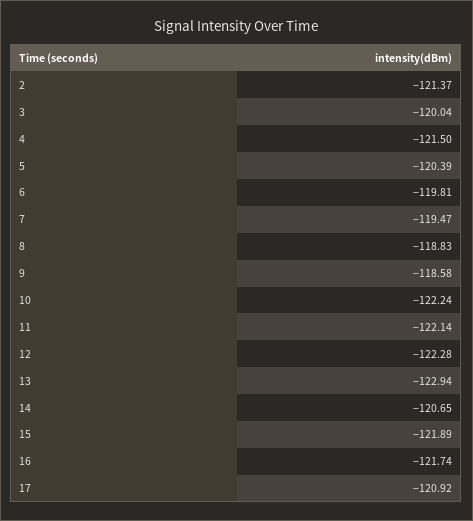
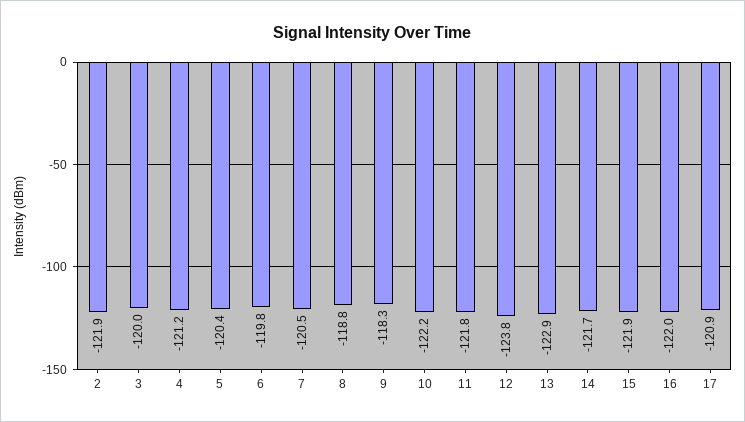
  {
-   "2": -121.37,
+   "2": -121.9,
    "3": -120.04,
-   "4": -121.5,
+   "4": -121.2,
    "5": -120.39,
    "6": -119.81,
-   "7": -119.47,
+   "7": -120.5,
    "8": -118.83,
-   "9": -118.58,
+   "9": -118.3,
    "10": -122.24,
-   "11": -122.14,
+   "11": -121.8,
-   "12": -122.28,
+   "12": -123.8,
    "13": -122.94,
-   "14": -120.65,
+   "14": -121.7,
    "15": -121.89,
-   "16": -121.74,
+   "16": -122,
    "17": -120.92
  }

